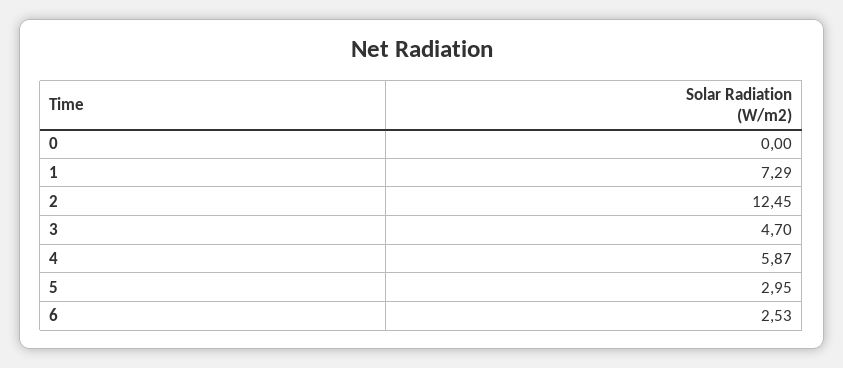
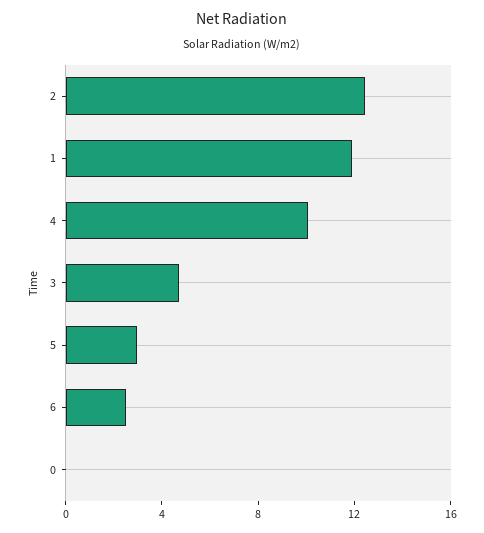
  {
    "0": 0,
-   "1": 7.29,
+   "1": 12,
    "2": 12.45,
    "3": 4.7,
-   "4": 5.87,
+   "4": 10,
    "5": 2.95,
    "6": 2.53
  }

